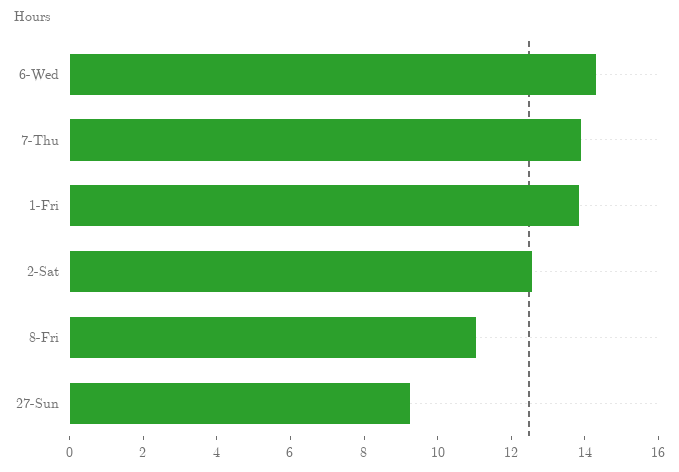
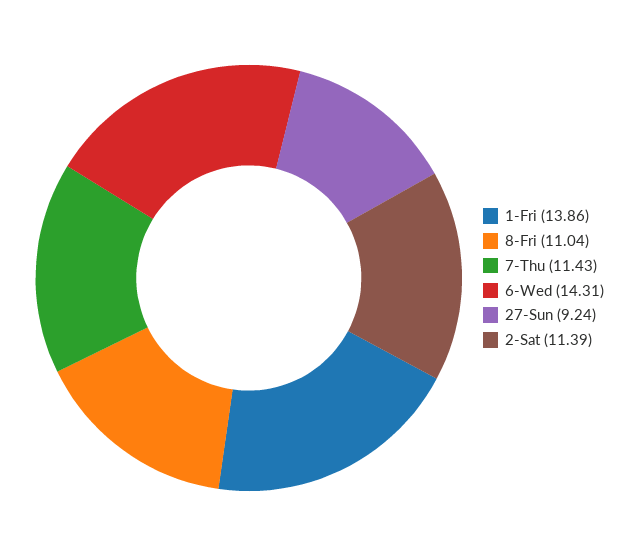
  {
    "6-Wed": 14.31,
-   "7-Thu": 14,
+   "7-Thu": 11.43,
    "1-Fri": 13.86,
-   "2-Sat": 12.5,
+   "2-Sat": 11.39,
    "8-Fri": 11.04,
    "27-Sun": 9.24
  }

